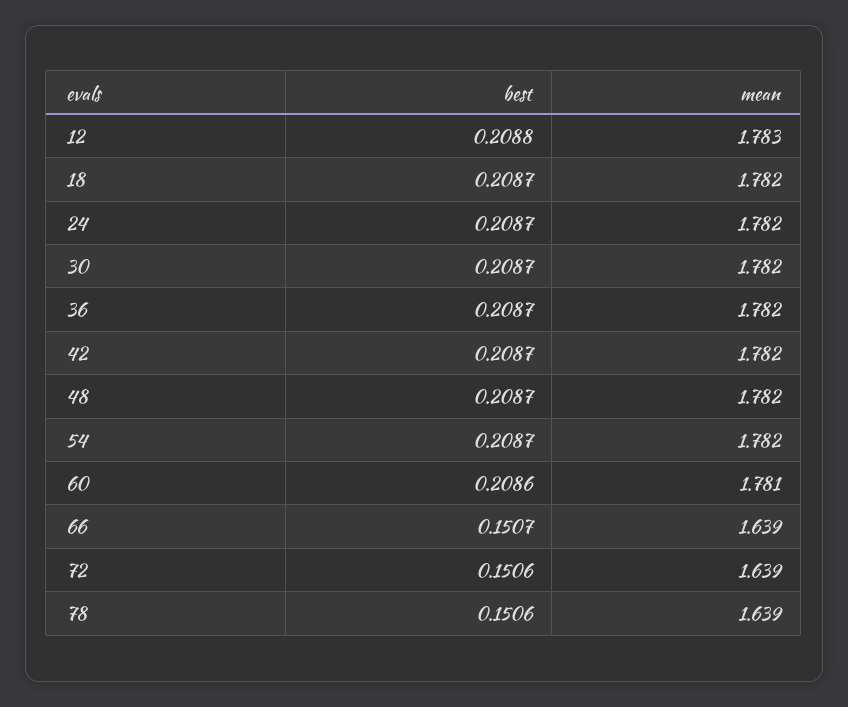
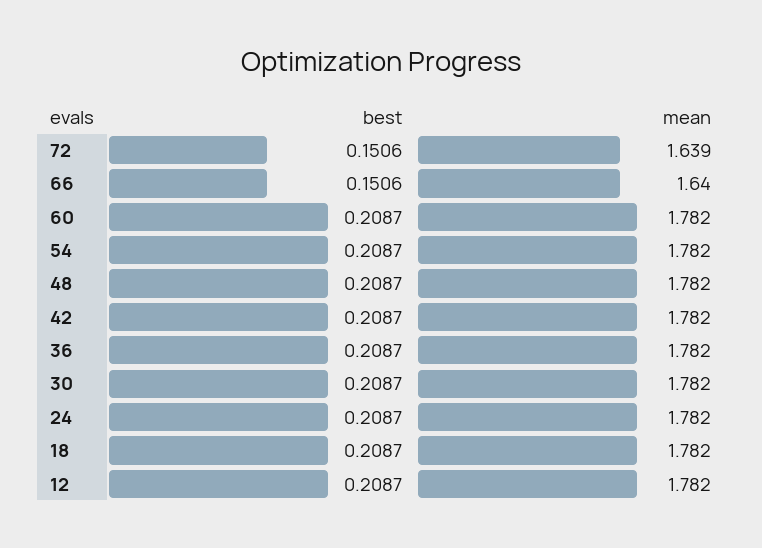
  {
    "best": {
-     "12": 0.2088,
+     "12": 0.2087,
      "18": 0.2087,
      "24": 0.2087,
      "30": 0.2087,
      "36": 0.2087,
      "42": 0.2087,
      "48": 0.2087,
      "54": 0.2087,
-     "60": 0.2086,
+     "60": 0.2087,
-     "66": 0.1507,
+     "66": 0.1506,
-     "72": 0.1506,
+     "72": 0.1506
-     "78": 0.1506
    },
    "mean": {
-     "12": 1.783,
+     "12": 1.782,
      "18": 1.782,
      "24": 1.782,
      "30": 1.782,
      "36": 1.782,
      "42": 1.782,
      "48": 1.782,
      "54": 1.782,
-     "60": 1.781,
+     "60": 1.782,
-     "66": 1.639,
+     "66": 1.64,
-     "72": 1.639,
+     "72": 1.639
-     "78": 1.639
    }
  }

